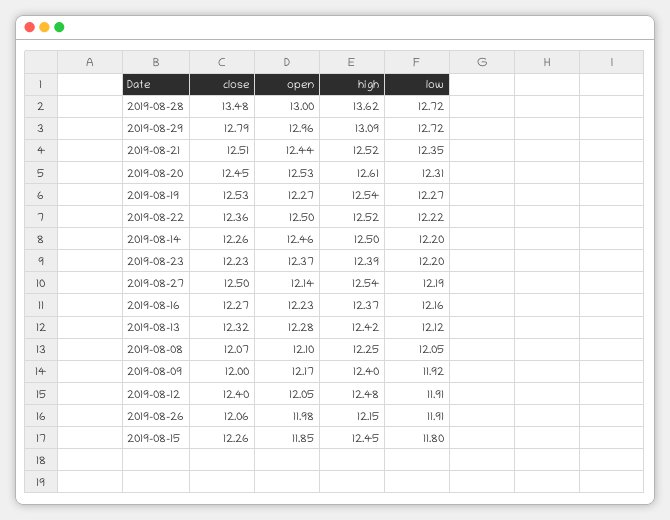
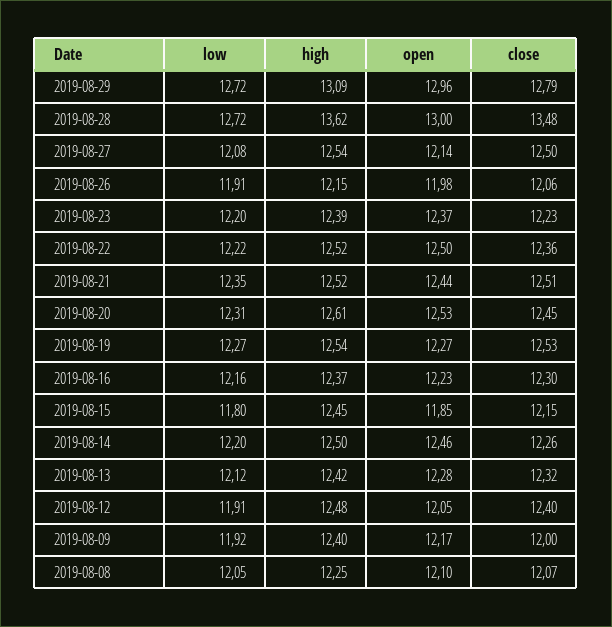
  {
    "close": {
      "2019-08-28": 13.48,
      "2019-08-29": 12.79,
      "2019-08-21": 12.51,
      "2019-08-20": 12.45,
      "2019-08-19": 12.53,
      "2019-08-22": 12.36,
      "2019-08-14": 12.26,
      "2019-08-23": 12.23,
      "2019-08-27": 12.5,
-     "2019-08-16": 12.27,
+     "2019-08-16": 12.3,
      "2019-08-13": 12.32,
      "2019-08-08": 12.07,
      "2019-08-09": 12,
      "2019-08-12": 12.4,
      "2019-08-26": 12.06,
-     "2019-08-15": 12.26
+     "2019-08-15": 12.15
    },
    "open": {
      "2019-08-28": 13,
      "2019-08-29": 12.96,
      "2019-08-21": 12.44,
      "2019-08-20": 12.53,
      "2019-08-19": 12.27,
      "2019-08-22": 12.5,
      "2019-08-14": 12.46,
      "2019-08-23": 12.37,
      "2019-08-27": 12.14,
      "2019-08-16": 12.23,
      "2019-08-13": 12.28,
      "2019-08-08": 12.1,
      "2019-08-09": 12.17,
      "2019-08-12": 12.05,
      "2019-08-26": 11.98,
      "2019-08-15": 11.85
    },
    "high": {
      "2019-08-28": 13.62,
      "2019-08-29": 13.09,
      "2019-08-21": 12.52,
      "2019-08-20": 12.61,
      "2019-08-19": 12.54,
      "2019-08-22": 12.52,
      "2019-08-14": 12.5,
      "2019-08-23": 12.39,
      "2019-08-27": 12.54,
      "2019-08-16": 12.37,
      "2019-08-13": 12.42,
      "2019-08-08": 12.25,
      "2019-08-09": 12.4,
      "2019-08-12": 12.48,
      "2019-08-26": 12.15,
      "2019-08-15": 12.45
    },
    "low": {
      "2019-08-28": 12.72,
      "2019-08-29": 12.72,
      "2019-08-21": 12.35,
      "2019-08-20": 12.31,
      "2019-08-19": 12.27,
      "2019-08-22": 12.22,
      "2019-08-14": 12.2,
      "2019-08-23": 12.2,
-     "2019-08-27": 12.19,
+     "2019-08-27": 12.08,
      "2019-08-16": 12.16,
      "2019-08-13": 12.12,
      "2019-08-08": 12.05,
      "2019-08-09": 11.92,
      "2019-08-12": 11.91,
      "2019-08-26": 11.91,
      "2019-08-15": 11.8
    }
  }

